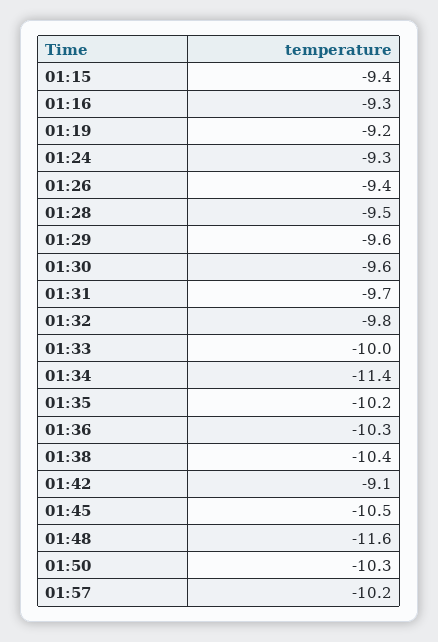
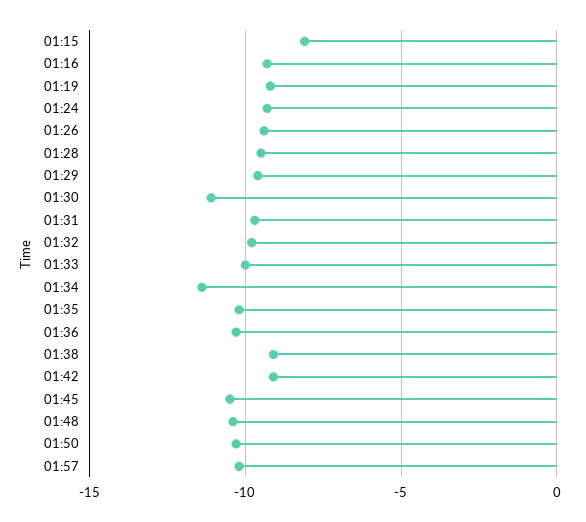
  {
-   "01:15": -9.4,
+   "01:15": -8,
    "01:16": -9.3,
    "01:19": -9.2,
    "01:24": -9.3,
    "01:26": -9.4,
    "01:28": -9.5,
    "01:29": -9.6,
-   "01:30": -9.6,
+   "01:30": -11,
    "01:31": -9.7,
    "01:32": -9.8,
    "01:33": -10,
    "01:34": -11.4,
    "01:35": -10.2,
    "01:36": -10.3,
-   "01:38": -10.4,
+   "01:38": -9,
    "01:42": -9.1,
    "01:45": -10.5,
-   "01:48": -11.6,
+   "01:48": -10.5,
    "01:50": -10.3,
    "01:57": -10.2
  }

